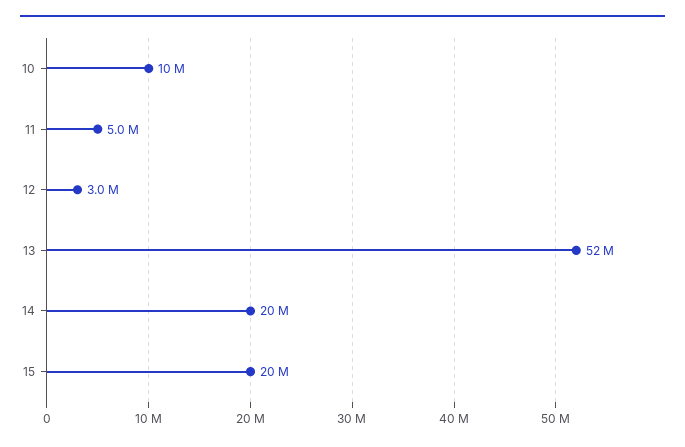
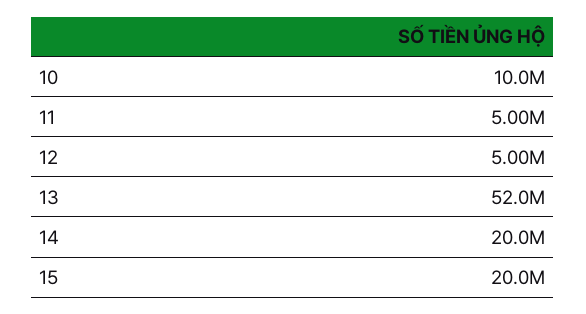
  {
    "10": 10000000,
    "11": 5000000,
-   "12": 3000000,
+   "12": 5000000,
    "13": 52000000,
    "14": 20000000,
    "15": 20000000
  }

